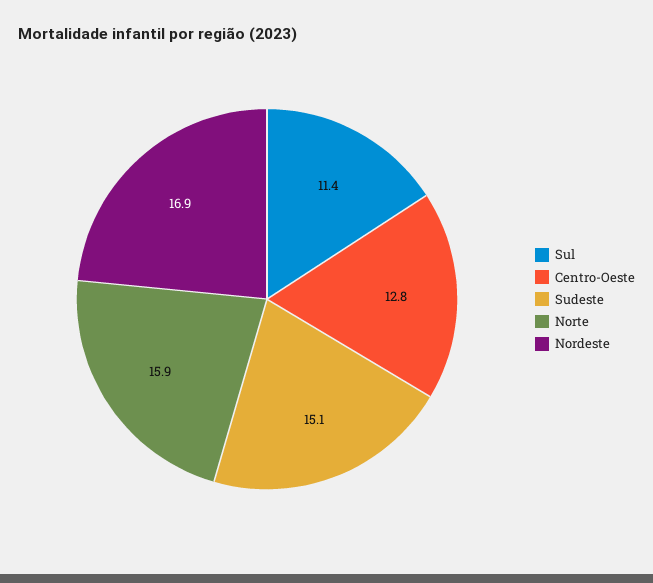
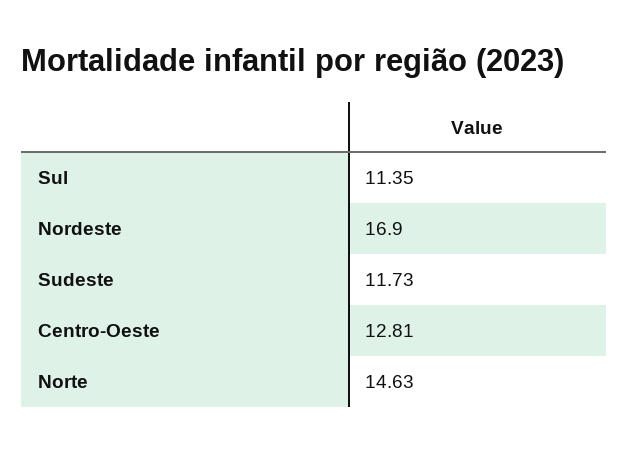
  {
    "Sul": 11.35,
    "Centro-Oeste": 12.81,
-   "Sudeste": 15.1,
+   "Sudeste": 11.73,
-   "Norte": 15.9,
+   "Norte": 14.63,
    "Nordeste": 16.9
  }

